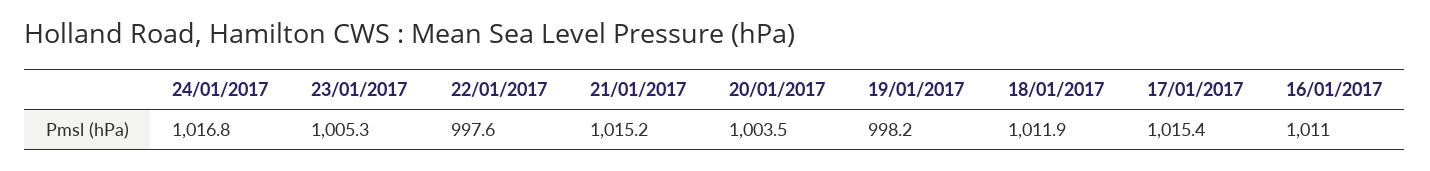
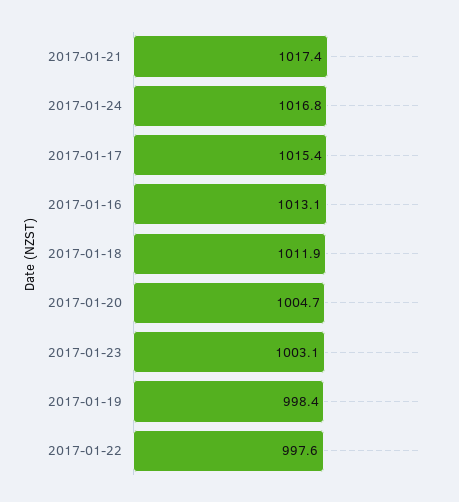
  {
    "24/01/2017": 1016.8,
-   "23/01/2017": 1005.3,
+   "23/01/2017": 1003.1,
    "22/01/2017": 997.6,
-   "21/01/2017": 1015.2,
+   "21/01/2017": 1017.4,
-   "20/01/2017": 1003.5,
+   "20/01/2017": 1004.7,
-   "19/01/2017": 998.2,
+   "19/01/2017": 998.4,
    "18/01/2017": 1011.9,
    "17/01/2017": 1015.4,
-   "16/01/2017": 1011
+   "16/01/2017": 1013.1
  }

